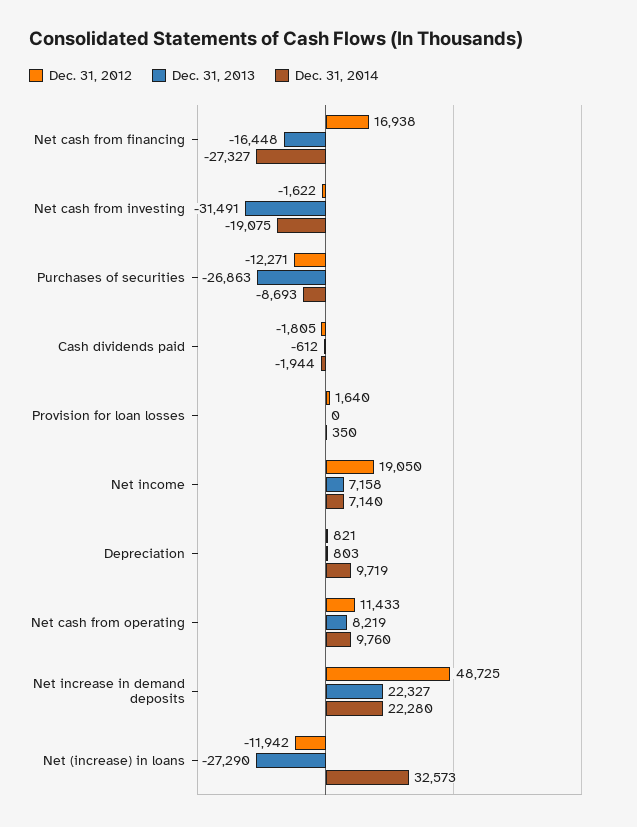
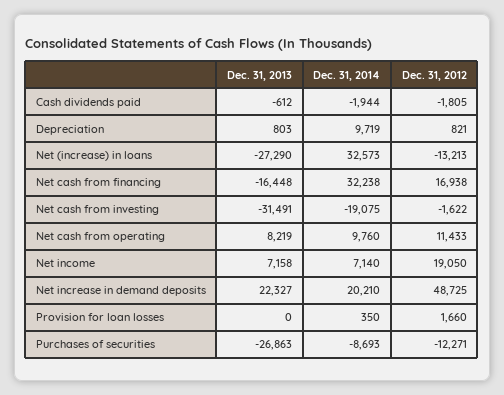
  {
    "Dec. 31, 2012": {
      "Net cash from financing": 16938,
      "Net cash from investing": -1622,
      "Purchases of securities": -12271,
      "Cash dividends paid": -1805,
-     "Provision for loan losses": 1640,
+     "Provision for loan losses": 1660,
      "Net income": 19050,
      "Depreciation": 821,
      "Net cash from operating": 11433,
      "Net increase in demand deposits": 48725,
-     "Net (increase) in loans": -11942
+     "Net (increase) in loans": -13213
    },
    "Dec. 31, 2013": {
      "Net cash from financing": -16448,
      "Net cash from investing": -31491,
      "Purchases of securities": -26863,
      "Cash dividends paid": -612,
      "Provision for loan losses": 0,
      "Net income": 7158,
      "Depreciation": 803,
      "Net cash from operating": 8219,
      "Net increase in demand deposits": 22327,
      "Net (increase) in loans": -27290
    },
    "Dec. 31, 2014": {
-     "Net cash from financing": -27327,
+     "Net cash from financing": 32238,
      "Net cash from investing": -19075,
      "Purchases of securities": -8693,
      "Cash dividends paid": -1944,
      "Provision for loan losses": 350,
      "Net income": 7140,
      "Depreciation": 9719,
      "Net cash from operating": 9760,
-     "Net increase in demand deposits": 22280,
+     "Net increase in demand deposits": 20210,
      "Net (increase) in loans": 32573
    }
  }

